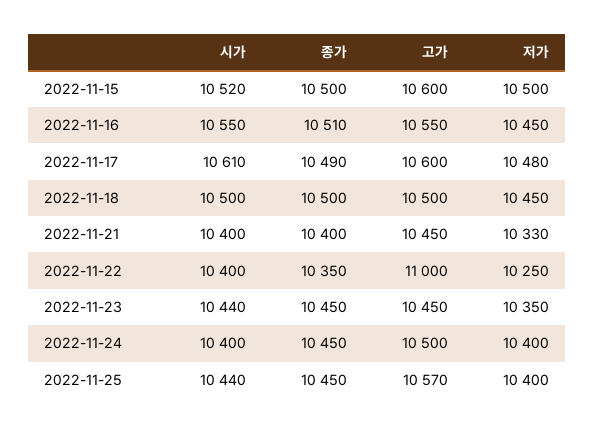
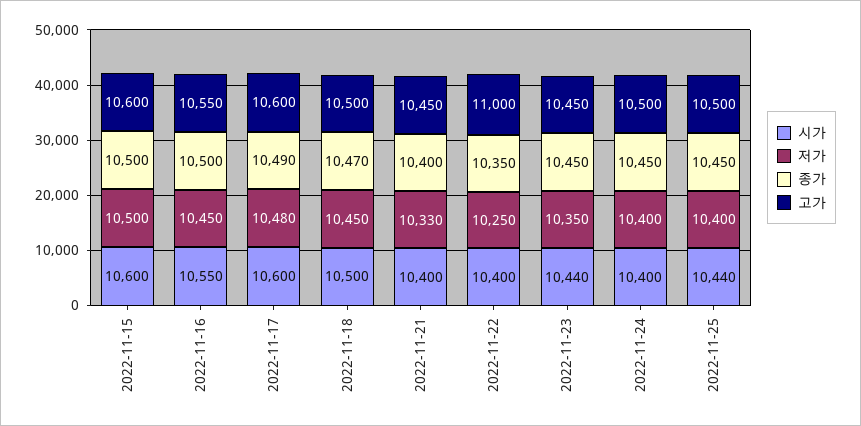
  {
    "시가": {
-     "2022-11-15": 10520,
+     "2022-11-15": 10600,
      "2022-11-16": 10550,
-     "2022-11-17": 10610,
+     "2022-11-17": 10600,
      "2022-11-18": 10500,
      "2022-11-21": 10400,
      "2022-11-22": 10400,
      "2022-11-23": 10440,
      "2022-11-24": 10400,
      "2022-11-25": 10440
    },
    "종가": {
      "2022-11-15": 10500,
-     "2022-11-16": 10510,
+     "2022-11-16": 10500,
      "2022-11-17": 10490,
-     "2022-11-18": 10500,
+     "2022-11-18": 10470,
      "2022-11-21": 10400,
      "2022-11-22": 10350,
      "2022-11-23": 10450,
      "2022-11-24": 10450,
      "2022-11-25": 10450
    },
    "고가": {
      "2022-11-15": 10600,
      "2022-11-16": 10550,
      "2022-11-17": 10600,
      "2022-11-18": 10500,
      "2022-11-21": 10450,
      "2022-11-22": 11000,
      "2022-11-23": 10450,
      "2022-11-24": 10500,
-     "2022-11-25": 10570
+     "2022-11-25": 10500
    },
    "저가": {
      "2022-11-15": 10500,
      "2022-11-16": 10450,
      "2022-11-17": 10480,
      "2022-11-18": 10450,
      "2022-11-21": 10330,
      "2022-11-22": 10250,
      "2022-11-23": 10350,
      "2022-11-24": 10400,
      "2022-11-25": 10400
    }
  }

